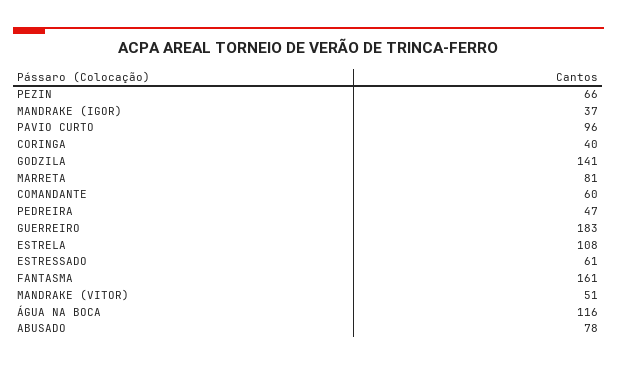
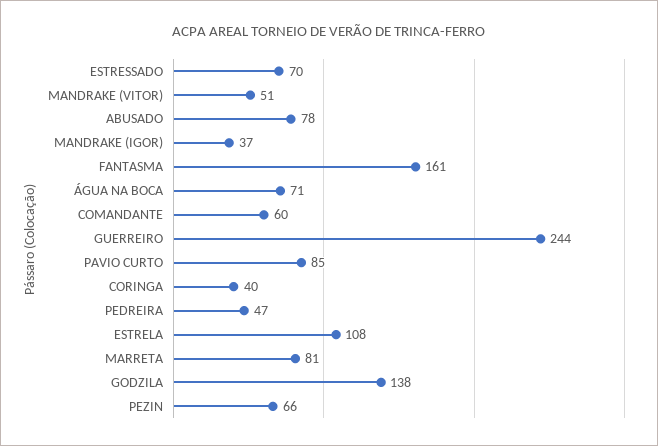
  {
    "PEZIN": 66,
    "MANDRAKE (IGOR)": 37,
-   "PAVIO CURTO": 96,
+   "PAVIO CURTO": 85,
    "CORINGA": 40,
-   "GODZILA": 141,
+   "GODZILA": 138,
    "MARRETA": 81,
    "COMANDANTE": 60,
    "PEDREIRA": 47,
-   "GUERREIRO": 183,
+   "GUERREIRO": 244,
    "ESTRELA": 108,
-   "ESTRESSADO": 61,
+   "ESTRESSADO": 70,
    "FANTASMA": 161,
    "MANDRAKE (VITOR)": 51,
-   "ÁGUA NA BOCA": 116,
+   "ÁGUA NA BOCA": 71,
    "ABUSADO": 78
  }

